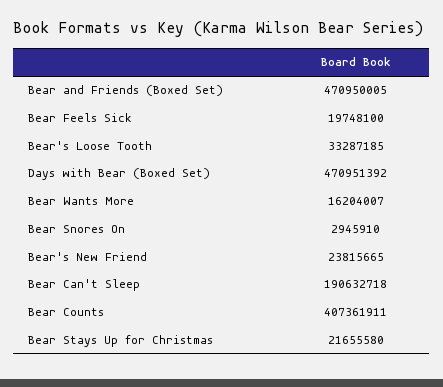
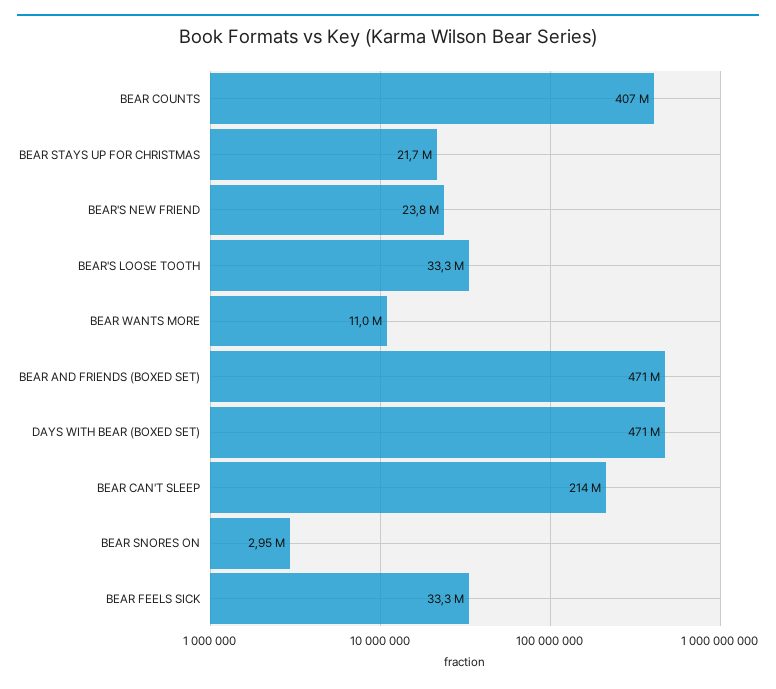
  {
    "Bear and Friends (Boxed Set)": 470950005,
-   "Bear Feels Sick": 19748100,
+   "Bear Feels Sick": 33300000,
    "Bear's Loose Tooth": 33287185,
    "Days with Bear (Boxed Set)": 470951392,
-   "Bear Wants More": 16204007,
+   "Bear Wants More": 11000000,
    "Bear Snores On": 2945910,
    "Bear's New Friend": 23815665,
-   "Bear Can't Sleep": 190632718,
+   "Bear Can't Sleep": 214000000,
    "Bear Counts": 407361911,
    "Bear Stays Up for Christmas": 21655580
  }

